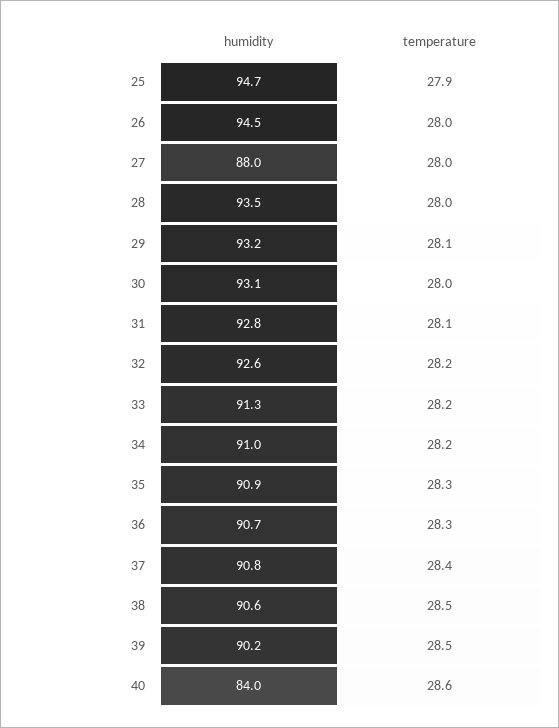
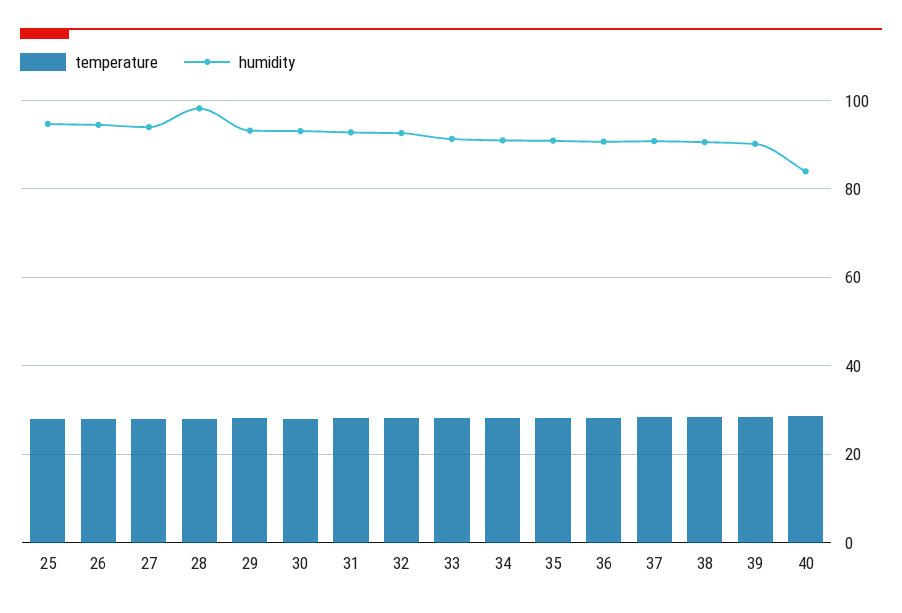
  {
    "humidity": {
      "25": 94.7,
      "26": 94.5,
-     "27": 88,
+     "27": 94,
-     "28": 93.5,
+     "28": 98,
      "29": 93.2,
      "30": 93.1,
      "31": 92.8,
      "32": 92.6,
      "33": 91.3,
      "34": 91,
      "35": 90.9,
      "36": 90.7,
      "37": 90.8,
      "38": 90.6,
      "39": 90.2,
      "40": 84
    },
    "temperature": {
      "25": 27.9,
      "26": 28,
      "27": 28,
      "28": 28,
      "29": 28.1,
      "30": 28,
      "31": 28.1,
      "32": 28.2,
      "33": 28.2,
      "34": 28.2,
      "35": 28.3,
      "36": 28.3,
      "37": 28.4,
      "38": 28.5,
      "39": 28.5,
      "40": 28.6
    }
  }

